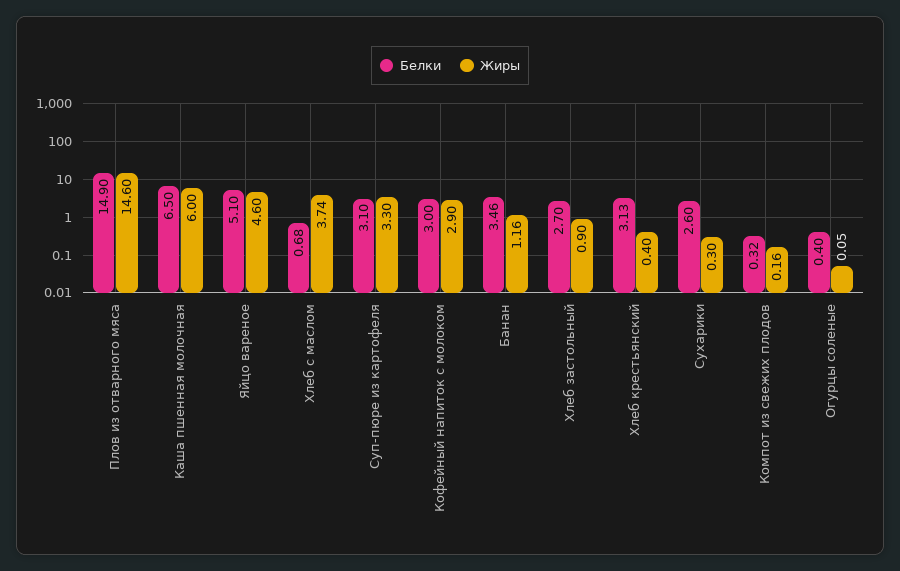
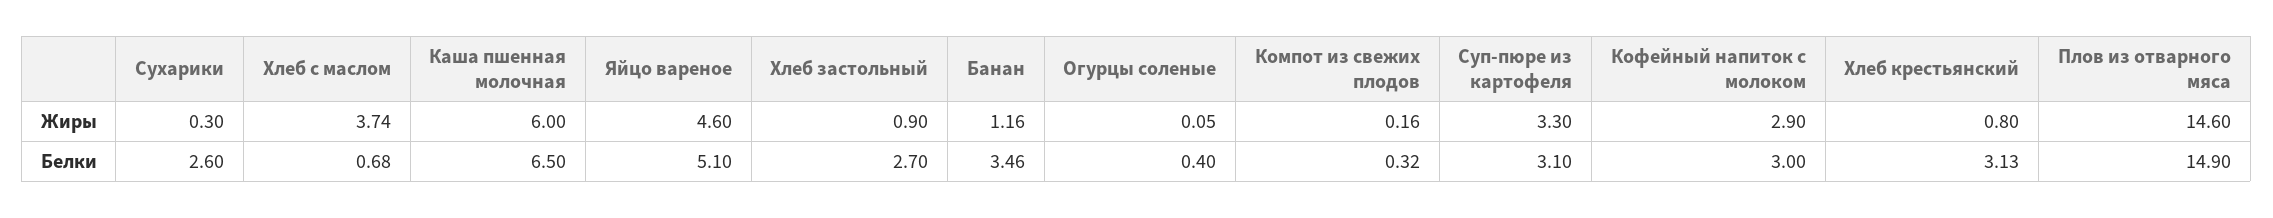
  {
    "Белки": {
      "Плов из отварного мяса": 14.9,
      "Каша пшенная молочная": 6.5,
      "Яйцо вареное": 5.1,
      "Хлеб с маслом": 0.68,
      "Суп-пюре из картофеля": 3.1,
      "Кофейный напиток с молоком": 3,
      "Банан": 3.46,
      "Хлеб застольный": 2.7,
      "Хлеб крестьянский": 3.13,
      "Сухарики": 2.6,
      "Компот из свежих плодов": 0.32,
      "Огурцы соленые": 0.4
    },
    "Жиры": {
      "Плов из отварного мяса": 14.6,
      "Каша пшенная молочная": 6,
      "Яйцо вареное": 4.6,
      "Хлеб с маслом": 3.74,
      "Суп-пюре из картофеля": 3.3,
      "Кофейный напиток с молоком": 2.9,
      "Банан": 1.16,
      "Хлеб застольный": 0.9,
-     "Хлеб крестьянский": 0.4,
+     "Хлеб крестьянский": 0.8,
      "Сухарики": 0.3,
      "Компот из свежих плодов": 0.16,
      "Огурцы соленые": 0.05
    }
  }

